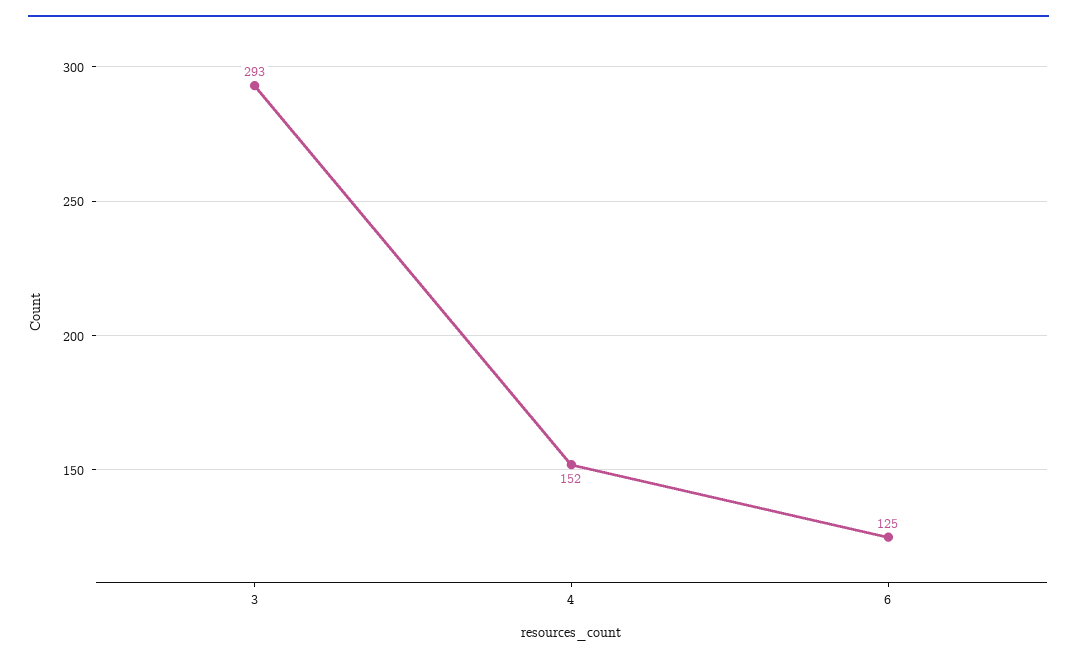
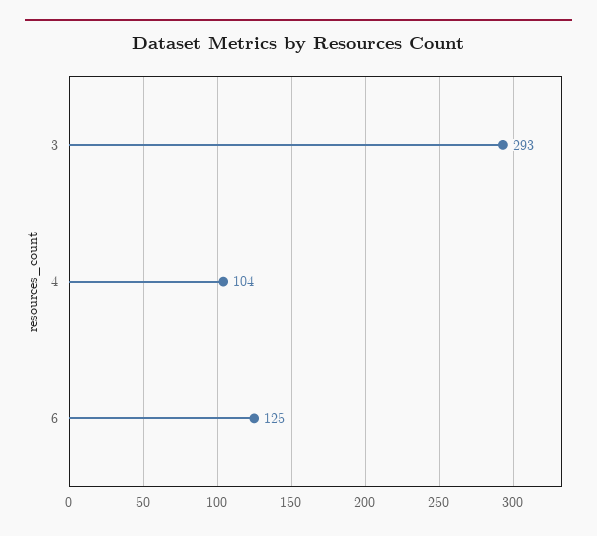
  {
    "3": 293,
-   "4": 152,
+   "4": 104,
    "6": 125
  }

